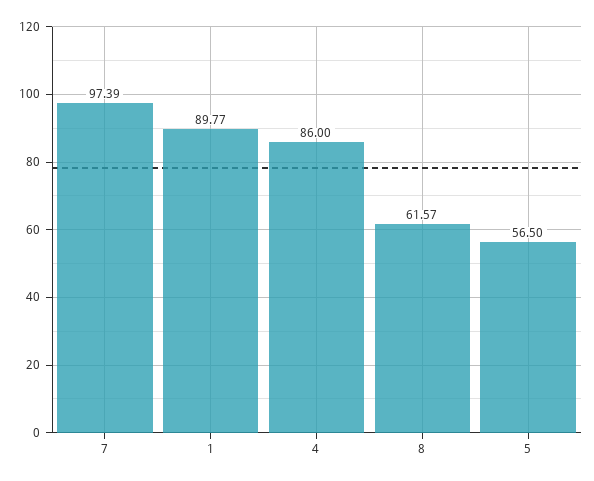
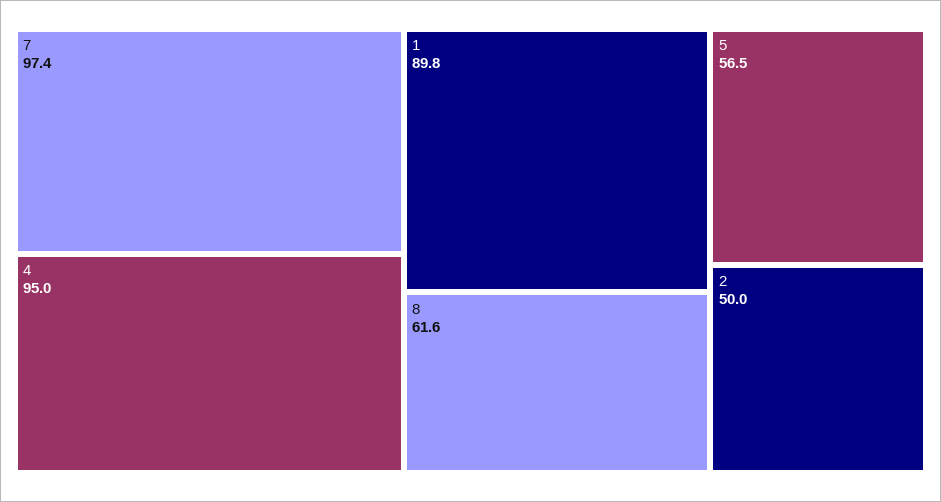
  {
    "7": 97.39,
    "1": 89.77,
-   "4": 86,
+   "4": 95,
    "8": 61.57,
-   "5": 56.5
+   "5": 56.5,
+   "2": 50
  }

